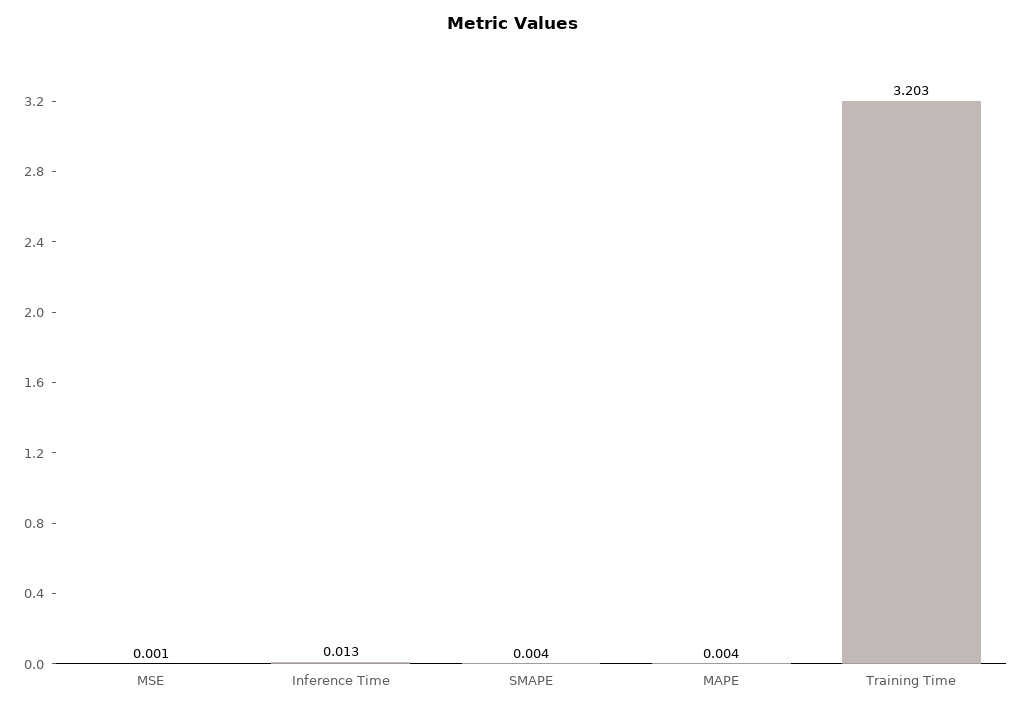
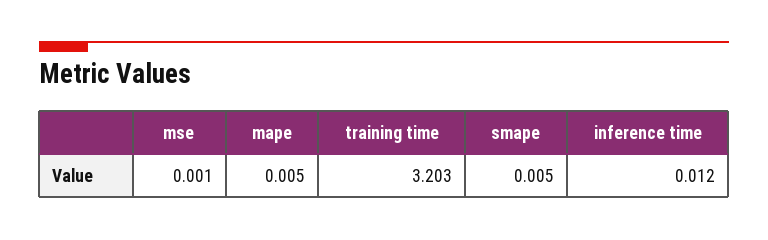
  {
    "MSE": 0.001,
-   "Inference Time": 0.013,
+   "Inference Time": 0.012,
-   "SMAPE": 0.004,
+   "SMAPE": 0.005,
-   "MAPE": 0.004,
+   "MAPE": 0.005,
    "Training Time": 3.203
  }

